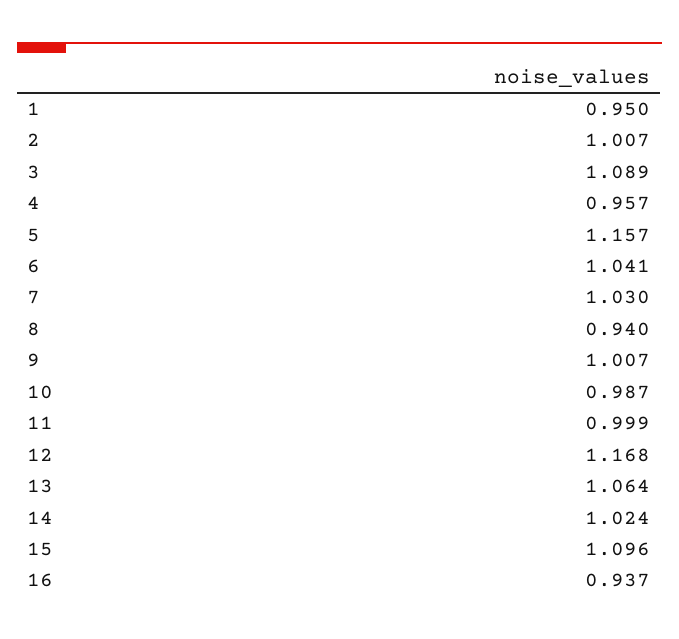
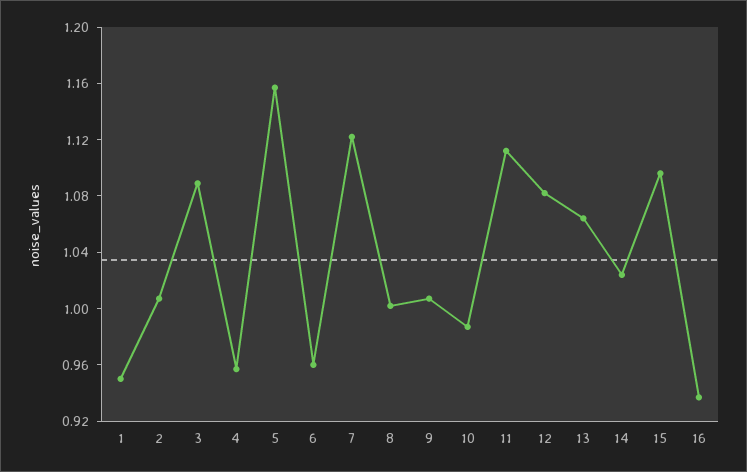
  {
    "1": 0.95,
    "2": 1.007,
    "3": 1.089,
    "4": 0.957,
    "5": 1.157,
-   "6": 1.041,
+   "6": 0.96,
-   "7": 1.03,
+   "7": 1.12,
-   "8": 0.94,
+   "8": 1,
    "9": 1.007,
    "10": 0.987,
-   "11": 0.999,
+   "11": 1.11,
-   "12": 1.168,
+   "12": 1.08,
    "13": 1.064,
    "14": 1.024,
    "15": 1.096,
    "16": 0.937
  }

